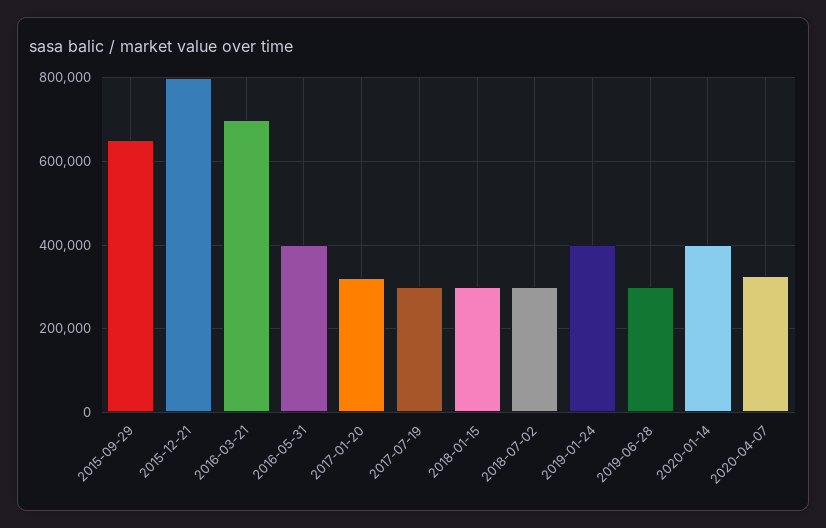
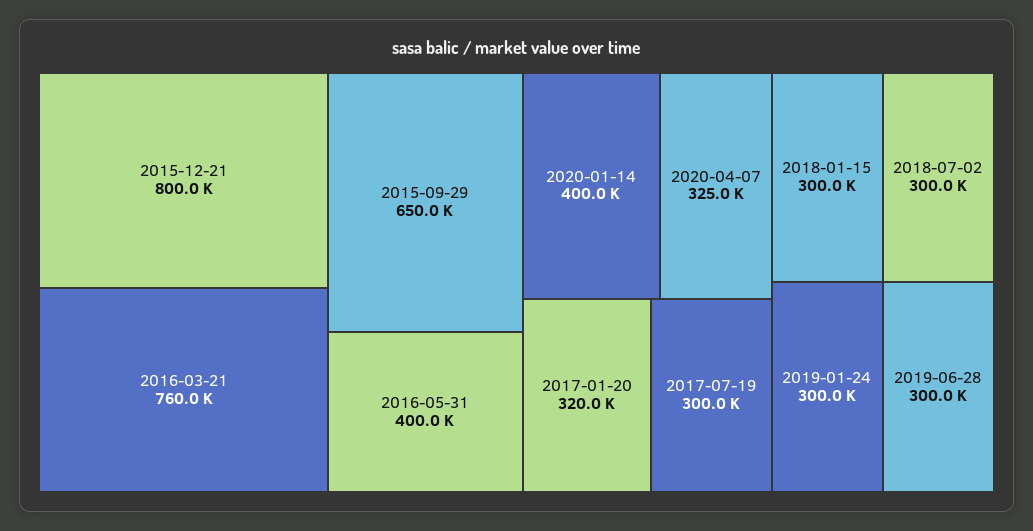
  {
    "2015-09-29": 650000,
    "2015-12-21": 800000,
-   "2016-03-21": 700000,
+   "2016-03-21": 760000,
    "2016-05-31": 400000,
    "2017-01-20": 320000,
    "2017-07-19": 300000,
    "2018-01-15": 300000,
    "2018-07-02": 300000,
-   "2019-01-24": 400000,
+   "2019-01-24": 300000,
    "2019-06-28": 300000,
    "2020-01-14": 400000,
    "2020-04-07": 325000
  }

